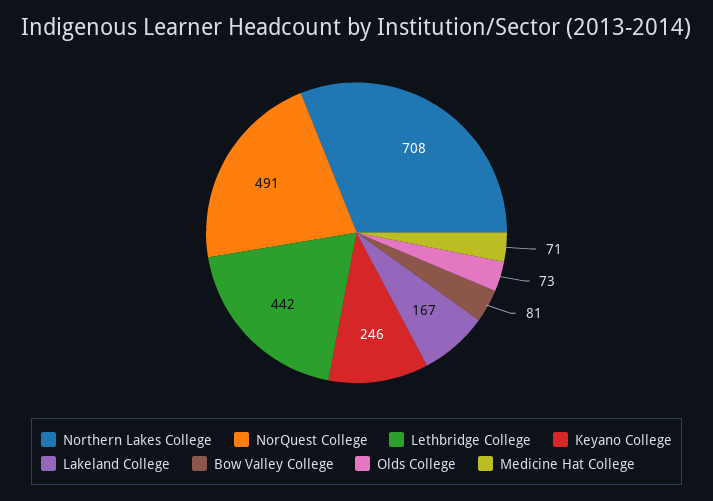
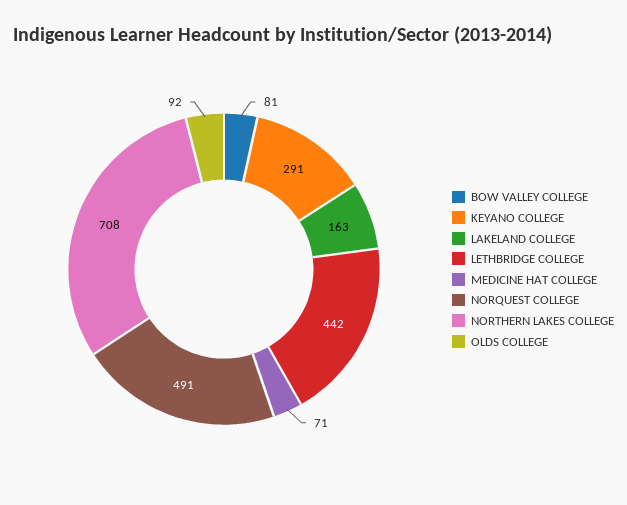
  {
    "Northern Lakes College": 708,
    "NorQuest College": 491,
    "Lethbridge College": 442,
-   "Keyano College": 246,
+   "Keyano College": 291,
-   "Lakeland College": 167,
+   "Lakeland College": 163,
    "Bow Valley College": 81,
-   "Olds College": 73,
+   "Olds College": 92,
    "Medicine Hat College": 71
  }

